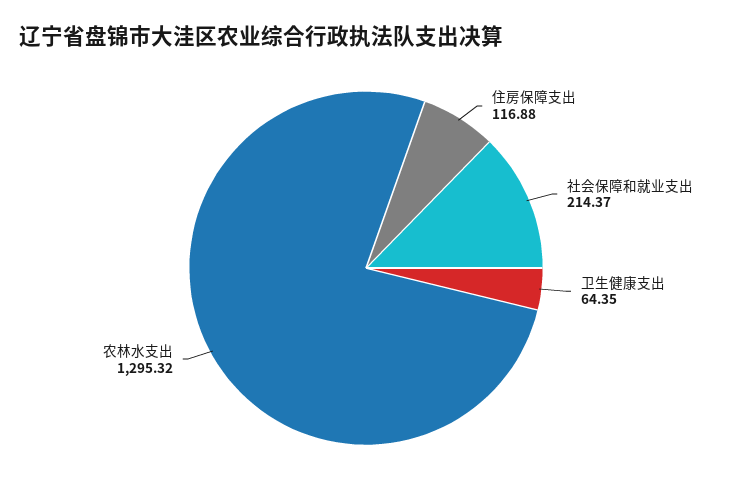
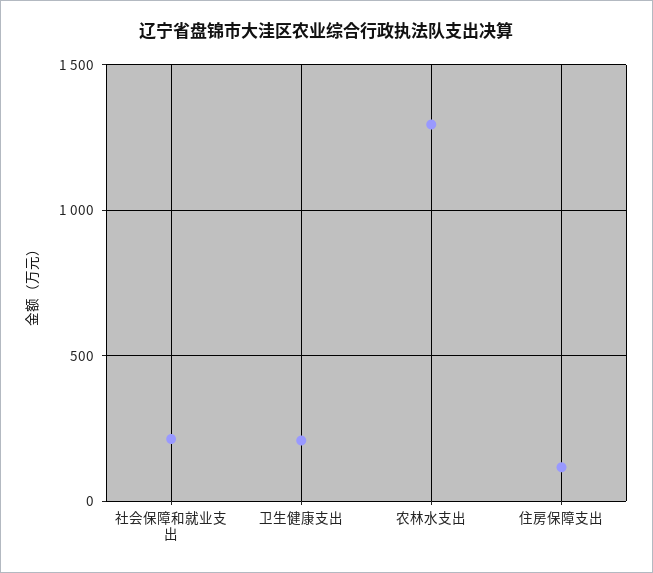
  {
    "住房保障支出": 116.88,
    "社会保障和就业支出": 214.37,
-   "卫生健康支出": 64.35,
+   "卫生健康支出": 200,
    "农林水支出": 1295.32
  }

